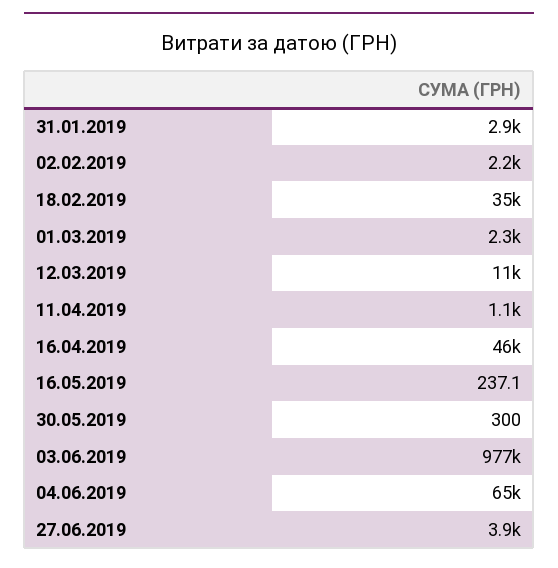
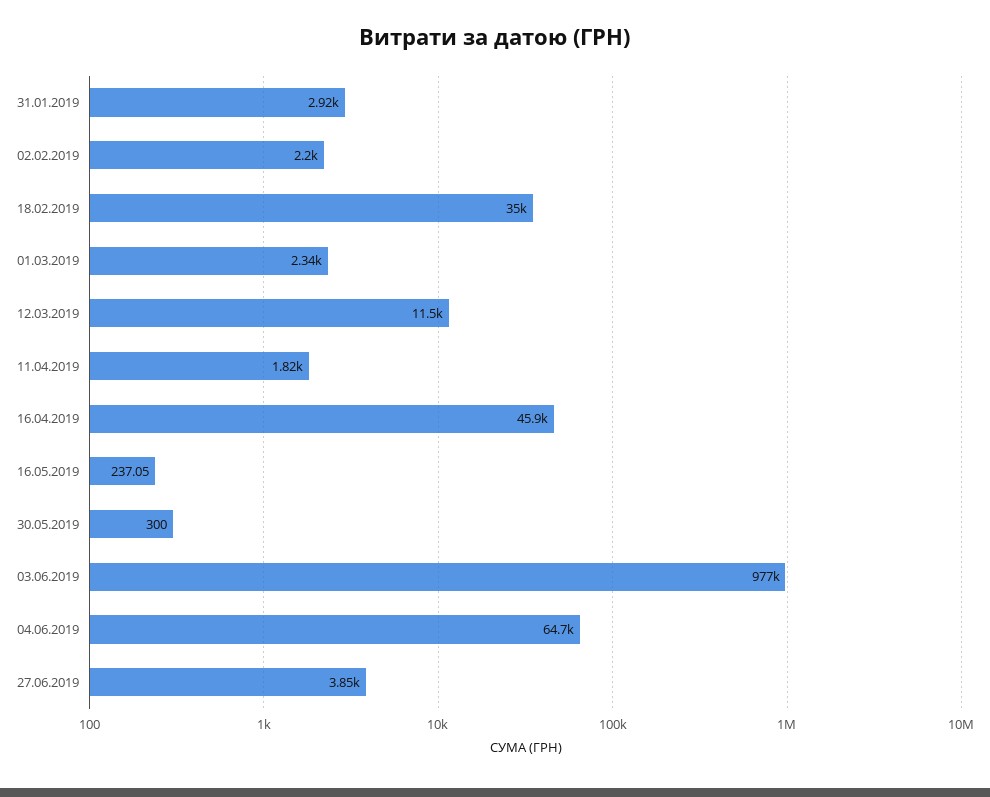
  {
    "31.01.2019": 2920,
    "02.02.2019": 2200,
    "18.02.2019": 35000,
    "01.03.2019": 2340,
    "12.03.2019": 11500,
-   "11.04.2019": 1100,
+   "11.04.2019": 1820,
    "16.04.2019": 45900,
    "16.05.2019": 237.05,
    "30.05.2019": 300,
    "03.06.2019": 977000,
    "04.06.2019": 64700,
    "27.06.2019": 3850
  }

